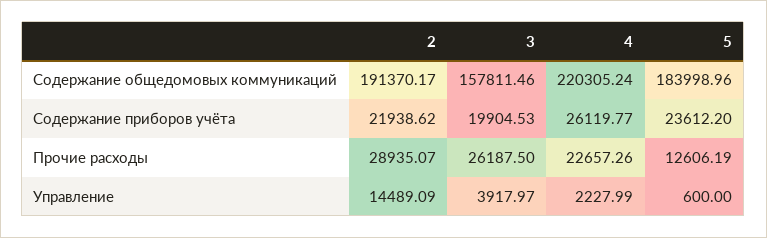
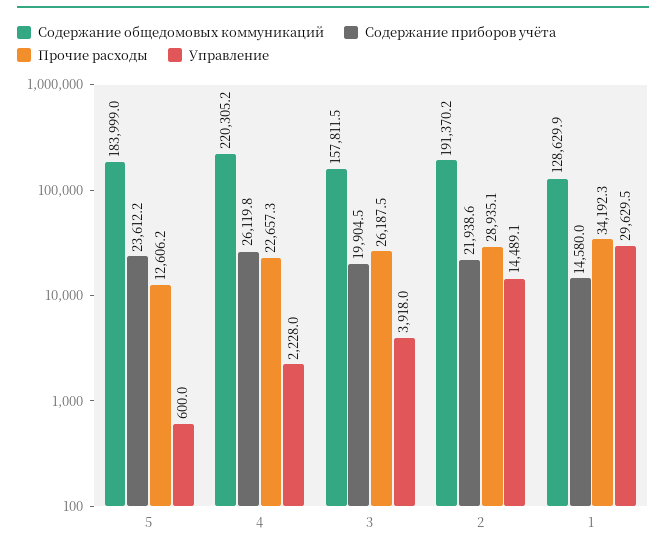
  {
    "Содержание общедомовых коммуникаций": {
      "2": 191370.17,
      "3": 157811.46,
      "4": 220305.24,
-     "5": 183998.96
+     "5": 183998.96,
+     "1": 128629.9
    },
    "Содержание приборов учёта": {
      "2": 21938.62,
      "3": 19904.53,
      "4": 26119.77,
-     "5": 23612.2
+     "5": 23612.2,
+     "1": 14580
    },
    "Прочие расходы": {
      "2": 28935.07,
      "3": 26187.5,
      "4": 22657.26,
-     "5": 12606.19
+     "5": 12606.19,
+     "1": 34192.3
    },
    "Управление": {
      "2": 14489.09,
      "3": 3917.97,
      "4": 2227.99,
-     "5": 600
+     "5": 600,
+     "1": 29629.5
    }
  }

